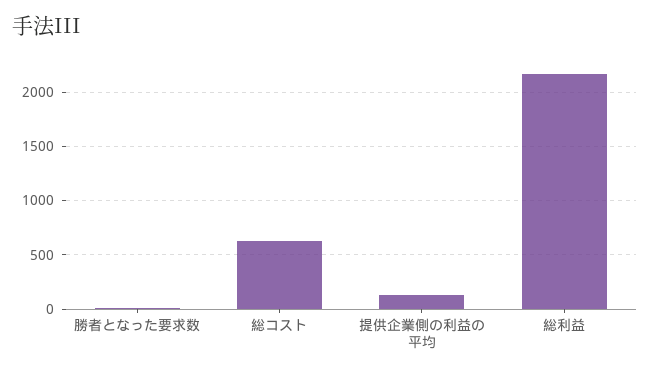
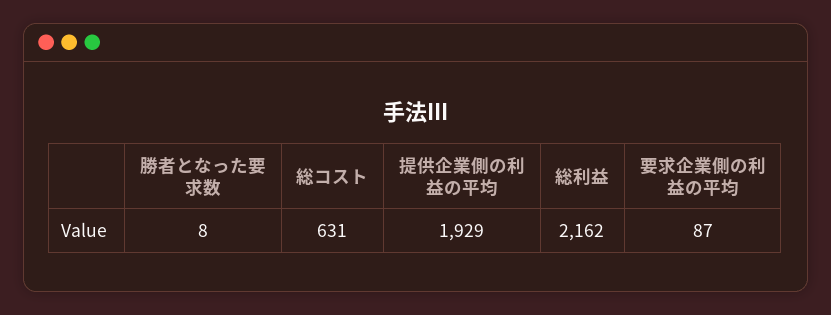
  {
    "勝者となった要求数": 8,
    "総コスト": 631,
-   "提供企業側の利益の平均": 100,
+   "提供企業側の利益の平均": 1929,
-   "総利益": 2162
+   "総利益": 2162,
+   "要求企業側の利益の平均": 87
  }

